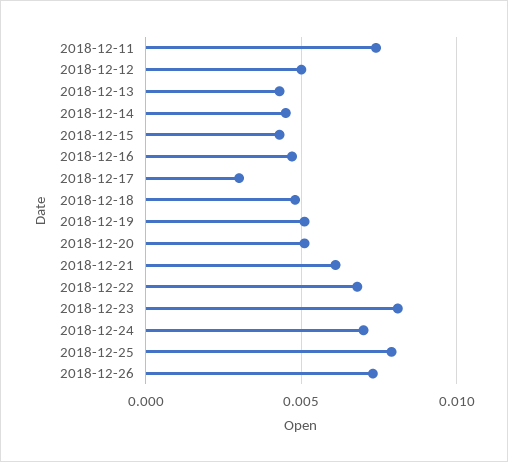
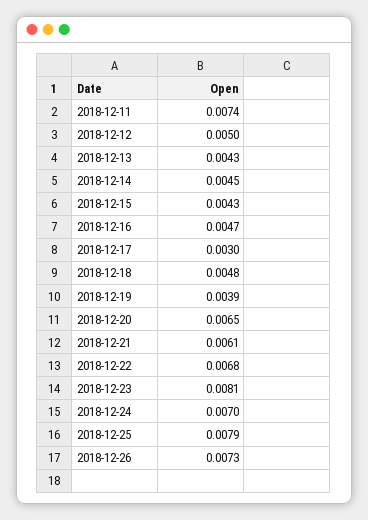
  {
    "2018-12-11": 0.0074,
    "2018-12-12": 0.005,
    "2018-12-13": 0.0043,
    "2018-12-14": 0.0045,
    "2018-12-15": 0.0043,
    "2018-12-16": 0.0047,
    "2018-12-17": 0.003,
    "2018-12-18": 0.0048,
-   "2018-12-19": 0.005,
+   "2018-12-19": 0.0039,
-   "2018-12-20": 0.005,
+   "2018-12-20": 0.0065,
    "2018-12-21": 0.0061,
    "2018-12-22": 0.0068,
    "2018-12-23": 0.0081,
    "2018-12-24": 0.007,
    "2018-12-25": 0.0079,
    "2018-12-26": 0.0073
  }

